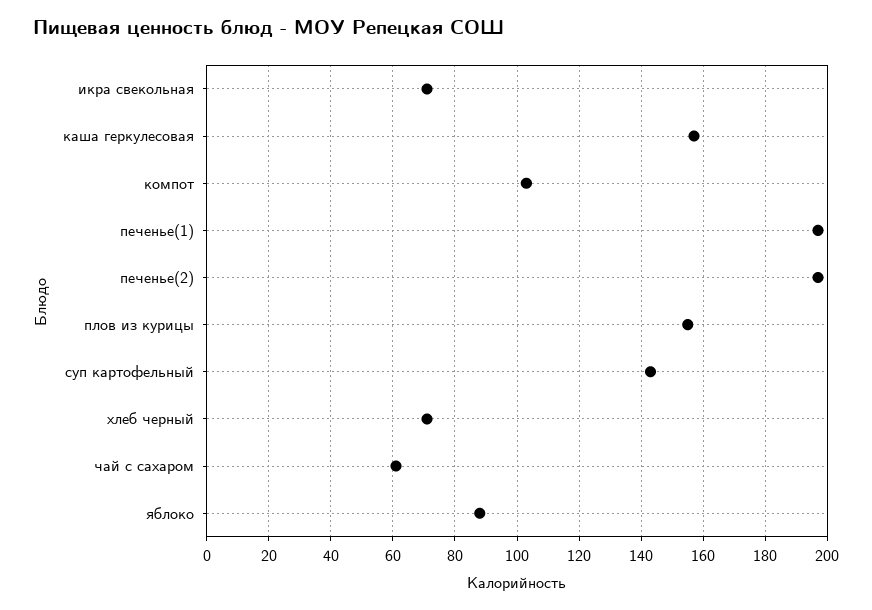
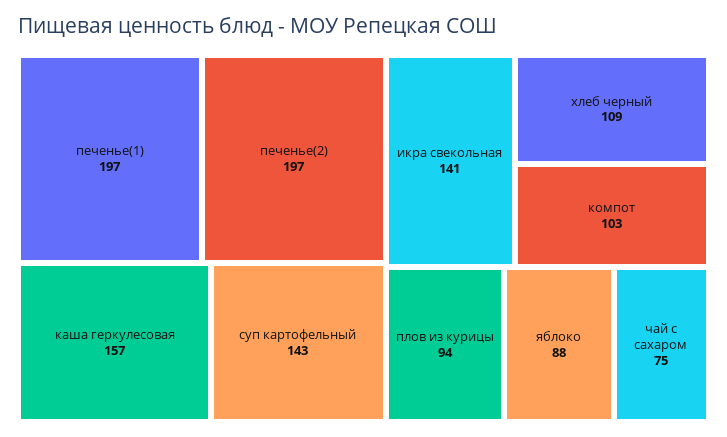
  {
-   "икра свекольная": 70,
+   "икра свекольная": 141,
    "каша геркулесовая": 157,
    "компот": 103,
    "печенье(1)": 197,
    "печенье(2)": 197,
-   "плов из курицы": 155,
+   "плов из курицы": 94,
    "суп картофельный": 143,
-   "хлеб черный": 70,
+   "хлеб черный": 109,
-   "чай с сахаром": 60,
+   "чай с сахаром": 75,
    "яблоко": 88
  }

